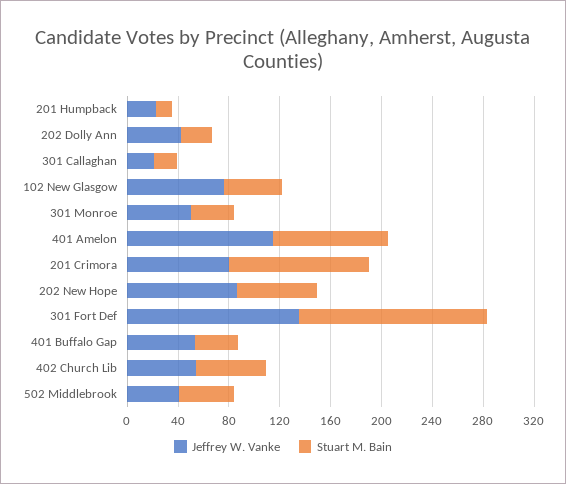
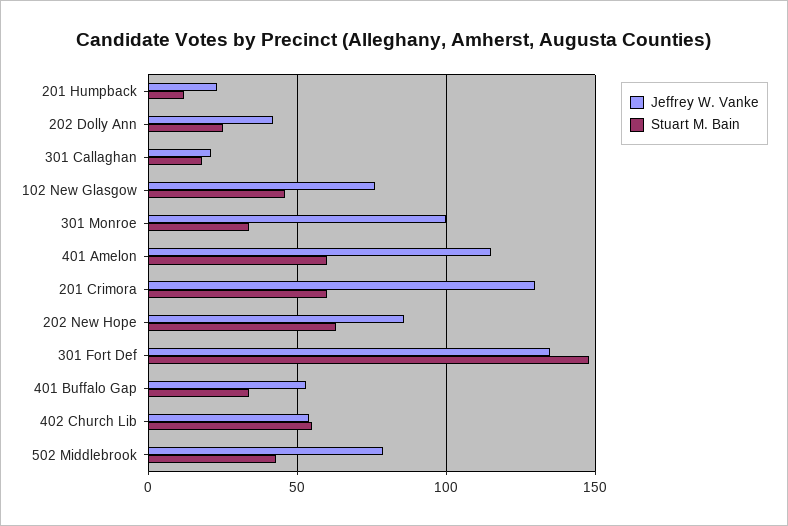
  {
    "Jeffrey W. Vanke": {
      "201 Humpback": 25,
      "202 Dolly Ann": 40,
      "301 Callaghan": 20,
      "102 New Glasgow": 75,
-     "301 Monroe": 50,
+     "301 Monroe": 100,
      "401 Amelon": 115,
-     "201 Crimora": 80,
+     "201 Crimora": 130,
      "202 New Hope": 85,
      "301 Fort Def": 135,
      "401 Buffalo Gap": 55,
      "402 Church Lib": 55,
-     "502 Middlebrook": 40
+     "502 Middlebrook": 80
    },
    "Stuart M. Bain": {
      "201 Humpback": 10,
      "202 Dolly Ann": 25,
      "301 Callaghan": 20,
      "102 New Glasgow": 45,
      "301 Monroe": 35,
-     "401 Amelon": 90,
+     "401 Amelon": 60,
-     "201 Crimora": 110,
+     "201 Crimora": 60,
      "202 New Hope": 65,
      "301 Fort Def": 150,
      "401 Buffalo Gap": 35,
      "402 Church Lib": 55,
      "502 Middlebrook": 45
    }
  }

